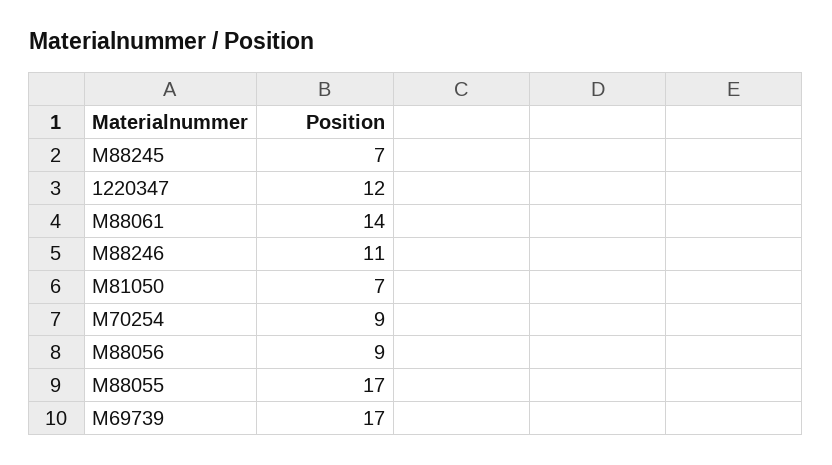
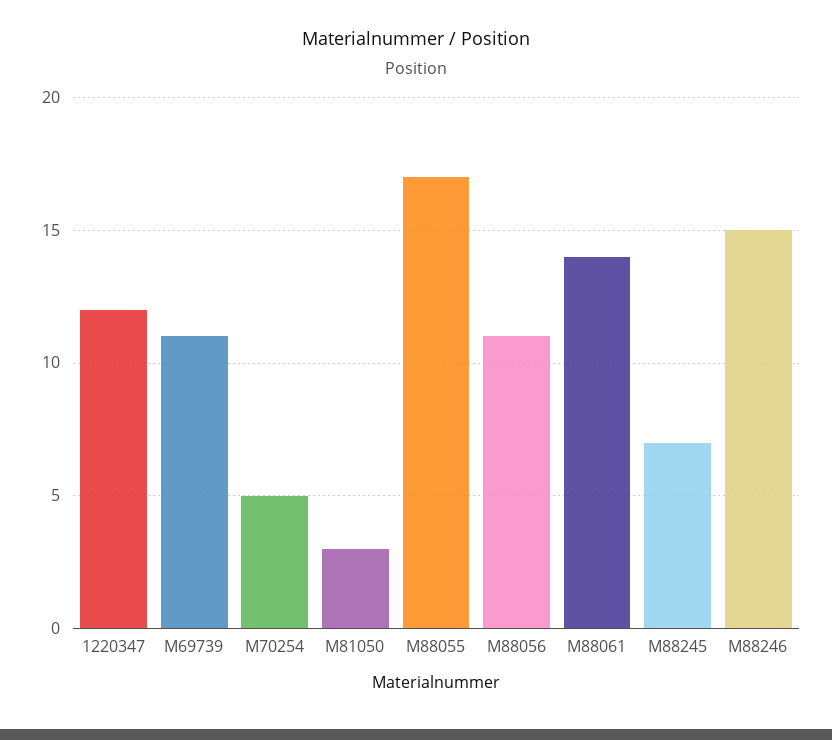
  {
    "M88245": 7,
    "1220347": 12,
    "M88061": 14,
-   "M88246": 11,
+   "M88246": 15,
-   "M81050": 7,
+   "M81050": 3,
-   "M70254": 9,
+   "M70254": 5,
-   "M88056": 9,
+   "M88056": 11,
    "M88055": 17,
-   "M69739": 17
+   "M69739": 11
  }

